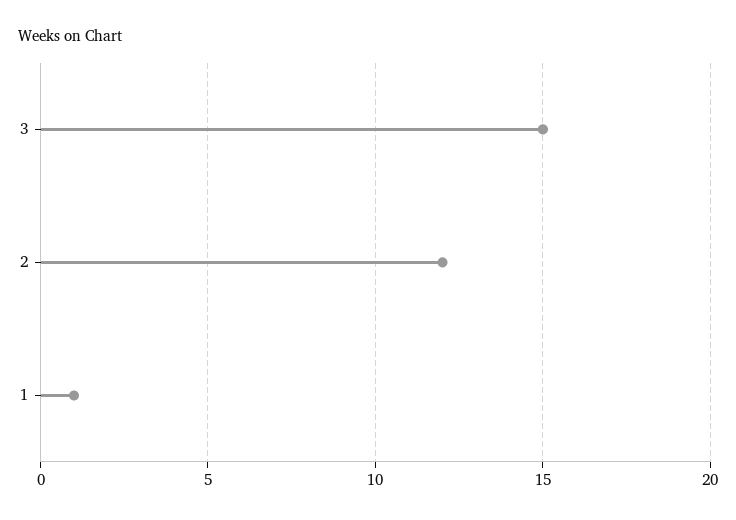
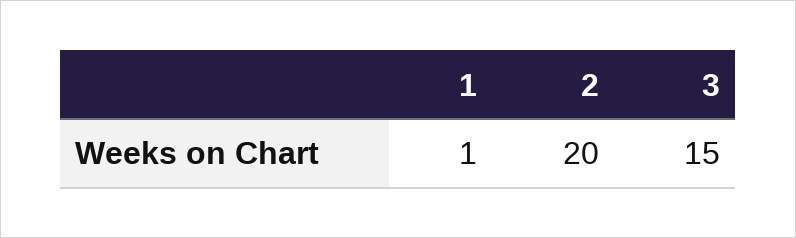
  {
    "3": 15,
-   "2": 12,
+   "2": 20,
    "1": 1
  }

